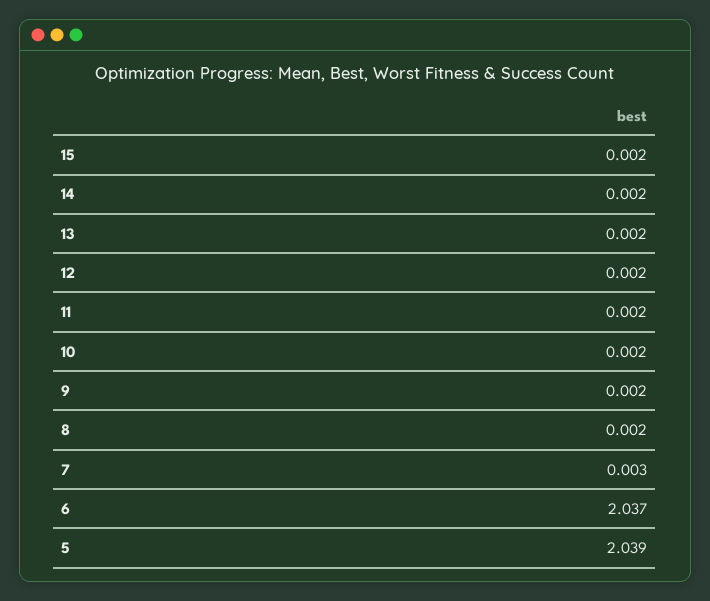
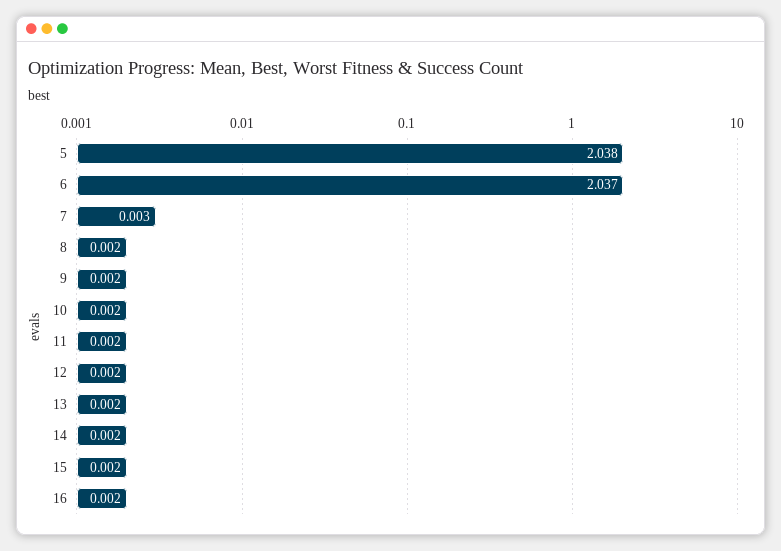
  {
    "15": 0.002,
    "14": 0.002,
    "13": 0.002,
    "12": 0.002,
    "11": 0.002,
    "10": 0.002,
    "9": 0.002,
    "8": 0.002,
    "7": 0.003,
    "6": 2.037,
-   "5": 2.039
+   "5": 2.038,
+   "16": 0.002
  }

